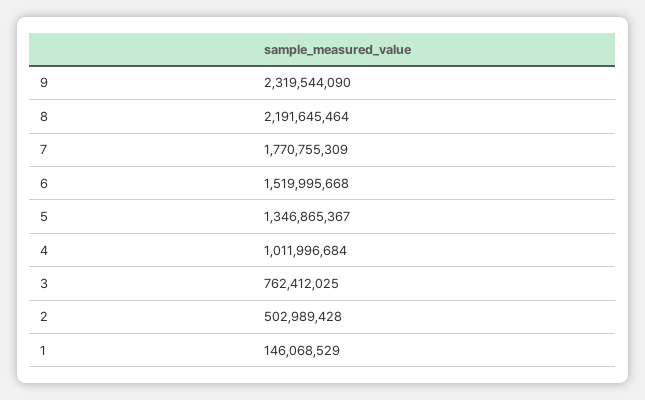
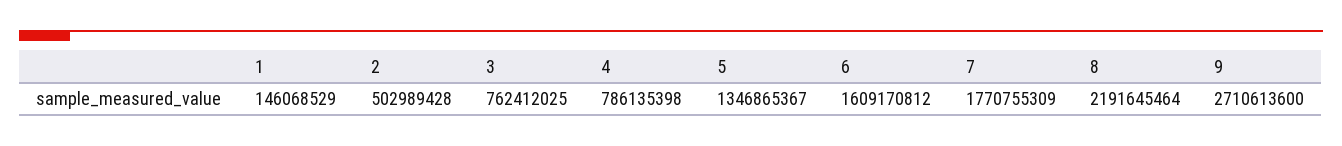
  {
-   "9": 2319544090,
+   "9": 2710613600,
    "8": 2191645464,
    "7": 1770755309,
-   "6": 1519995668,
+   "6": 1609170812,
    "5": 1346865367,
-   "4": 1011996684,
+   "4": 786135398,
    "3": 762412025,
    "2": 502989428,
    "1": 146068529
  }

